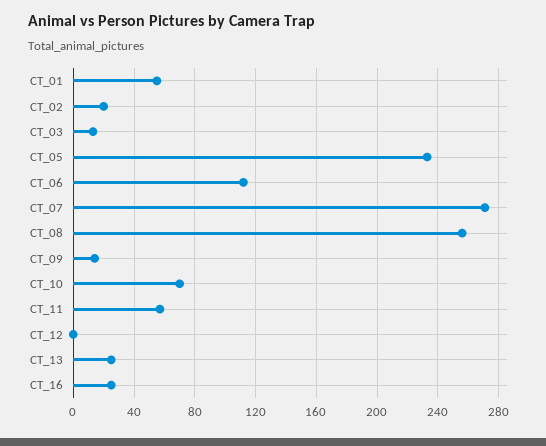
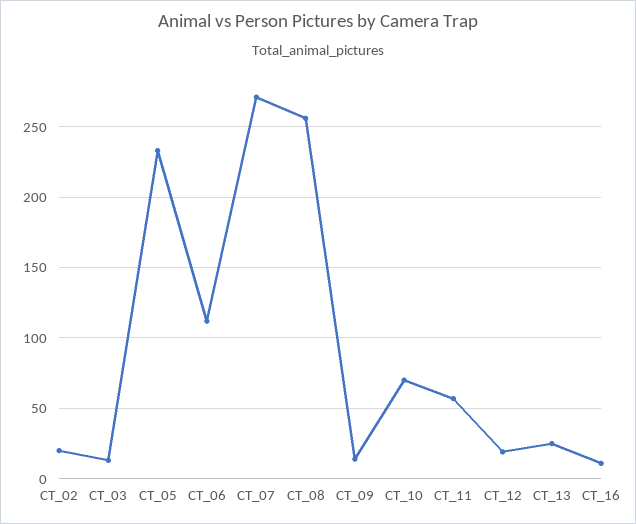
  {
-   "CT_01": 55,
    "CT_02": 20,
    "CT_03": 15,
    "CT_05": 235,
    "CT_06": 110,
    "CT_07": 270,
    "CT_08": 255,
    "CT_09": 15,
    "CT_10": 70,
    "CT_11": 55,
-   "CT_12": 0,
+   "CT_12": 20,
    "CT_13": 25,
-   "CT_16": 25
+   "CT_16": 10
  }

